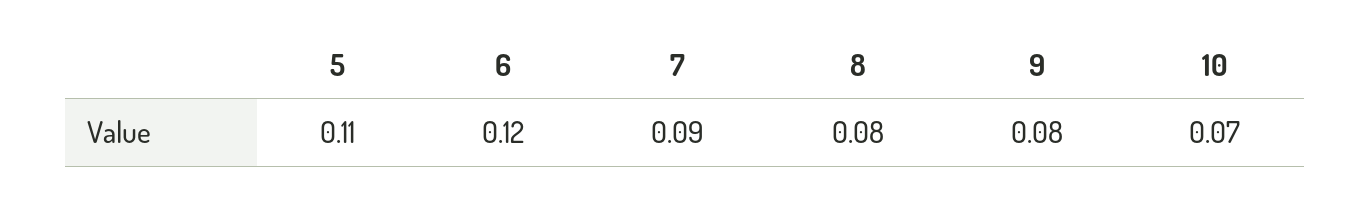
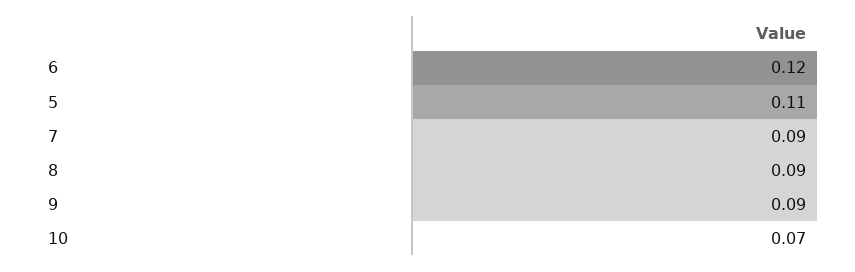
  {
    "5": 0.11,
    "6": 0.12,
    "7": 0.09,
-   "8": 0.08,
+   "8": 0.09,
-   "9": 0.08,
+   "9": 0.09,
    "10": 0.07
  }

